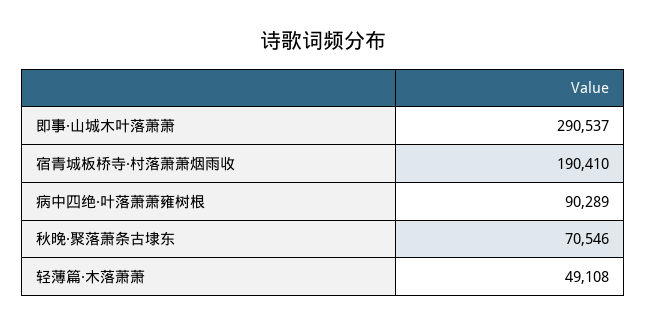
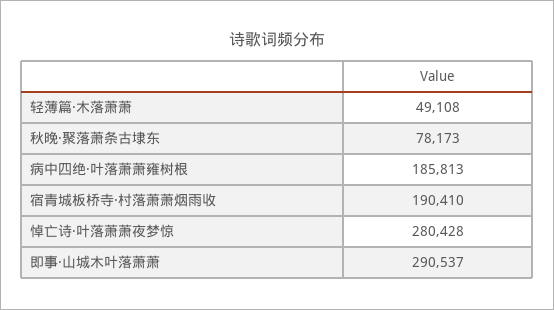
  {
    "即事·山城木叶落萧萧": 290537,
    "宿青城板桥寺·村落萧萧烟雨收": 190410,
-   "病中四绝·叶落萧萧雍树根": 90289,
+   "病中四绝·叶落萧萧雍树根": 185813,
-   "秋晚·聚落萧条古埭东": 70546,
+   "秋晚·聚落萧条古埭东": 78173,
-   "轻薄篇·木落萧萧": 49108
+   "轻薄篇·木落萧萧": 49108,
+   "悼亡诗·叶落萧萧夜梦惊": 280428
  }

